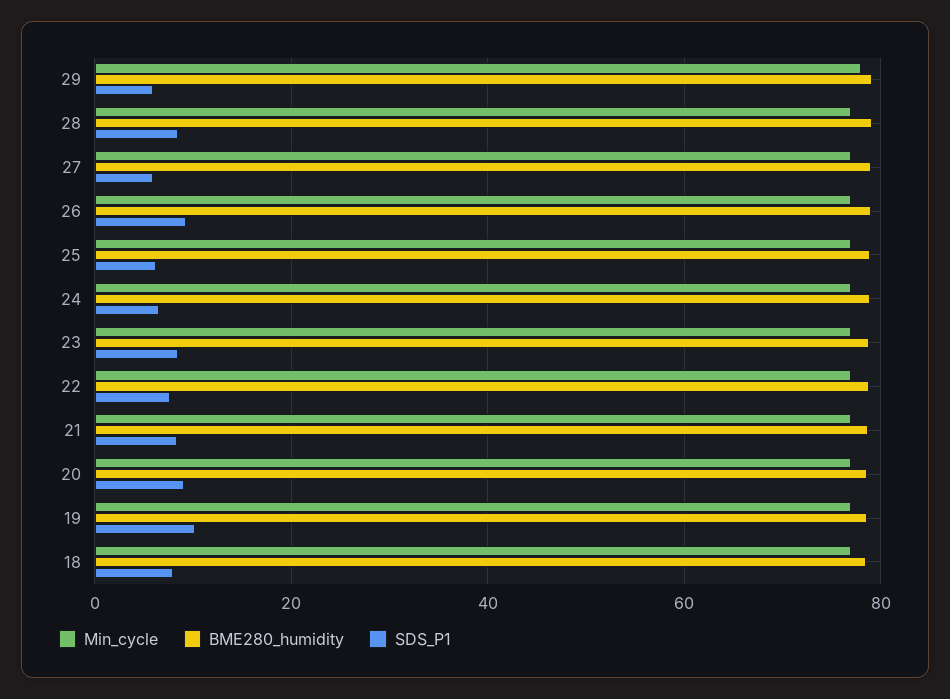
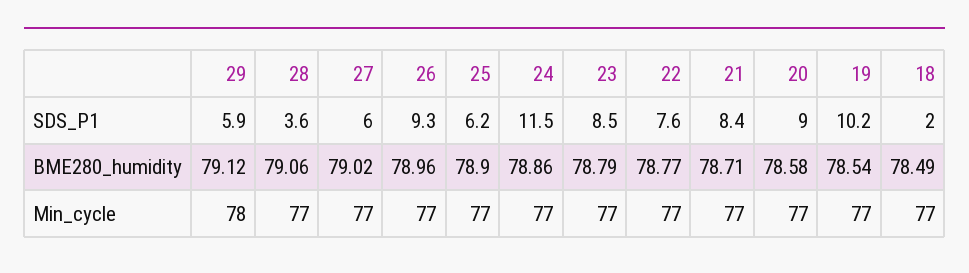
  {
    "Min_cycle": {
      "29": 78,
      "28": 77,
      "27": 77,
      "26": 77,
      "25": 77,
      "24": 77,
      "23": 77,
      "22": 77,
      "21": 77,
      "20": 77,
      "19": 77,
      "18": 77
    },
    "BME280_humidity": {
      "29": 79.12,
      "28": 79.06,
      "27": 79.02,
      "26": 78.96,
      "25": 78.9,
      "24": 78.86,
      "23": 78.79,
      "22": 78.77,
      "21": 78.71,
      "20": 78.58,
      "19": 78.54,
      "18": 78.49
    },
    "SDS_P1": {
      "29": 5.9,
-     "28": 8,
+     "28": 3.6,
      "27": 6,
      "26": 9.3,
      "25": 6.2,
-     "24": 6,
+     "24": 11.5,
      "23": 8.5,
      "22": 7.6,
      "21": 8.4,
      "20": 9,
      "19": 10.2,
-     "18": 8
+     "18": 2
    }
  }

